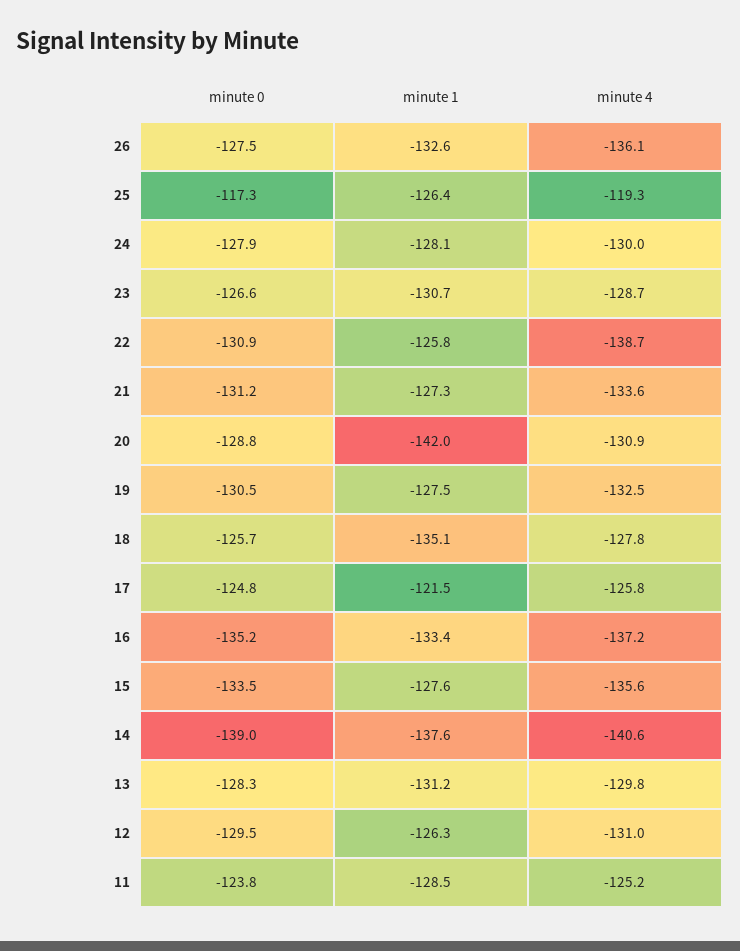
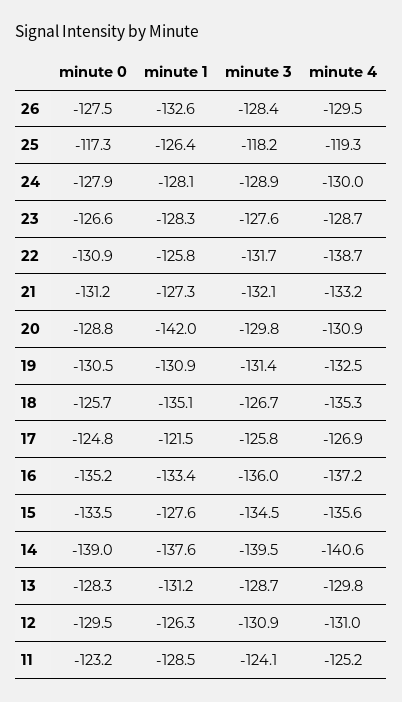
  {
    "minute 0": {
      "26": -127.5,
      "25": -117.3,
      "24": -127.9,
      "23": -126.6,
      "22": -130.9,
      "21": -131.2,
      "20": -128.8,
      "19": -130.5,
      "18": -125.7,
      "17": -124.8,
      "16": -135.2,
      "15": -133.5,
      "14": -139,
      "13": -128.3,
      "12": -129.5,
-     "11": -123.8
+     "11": -123.2
    },
    "minute 1": {
      "26": -132.6,
      "25": -126.4,
      "24": -128.1,
-     "23": -130.7,
+     "23": -128.3,
      "22": -125.8,
      "21": -127.3,
      "20": -142,
-     "19": -127.5,
+     "19": -130.9,
      "18": -135.1,
      "17": -121.5,
      "16": -133.4,
      "15": -127.6,
      "14": -137.6,
      "13": -131.2,
      "12": -126.3,
      "11": -128.5
    },
    "minute 4": {
-     "26": -136.1,
+     "26": -129.5,
      "25": -119.3,
      "24": -130,
      "23": -128.7,
      "22": -138.7,
-     "21": -133.6,
+     "21": -133.2,
      "20": -130.9,
      "19": -132.5,
-     "18": -127.8,
+     "18": -135.3,
-     "17": -125.8,
+     "17": -126.9,
      "16": -137.2,
      "15": -135.6,
      "14": -140.6,
      "13": -129.8,
      "12": -131,
      "11": -125.2
-   }
+   },
+   "minute 3": {
+     "26": -128.4,
+     "25": -118.2,
+     "24": -128.9,
+     "23": -127.6,
+     "22": -131.7,
+     "21": -132.1,
+     "20": -129.8,
+     "19": -131.4,
+     "18": -126.7,
+     "17": -125.8,
+     "16": -136,
+     "15": -134.5,
+     "14": -139.5,
+     "13": -128.7,
+     "12": -130.9,
+     "11": -124.1
+   }
  }

